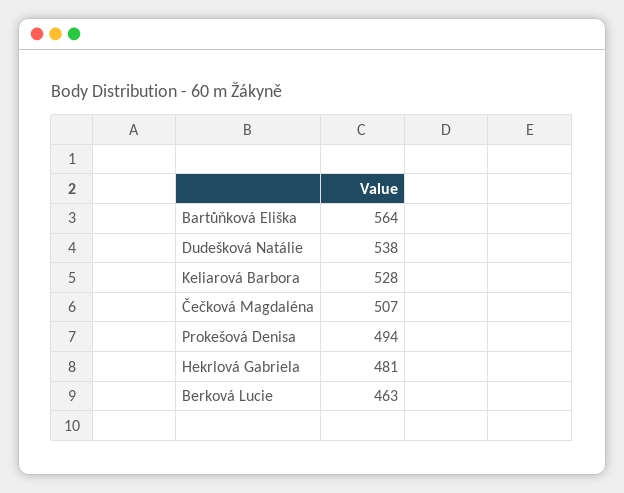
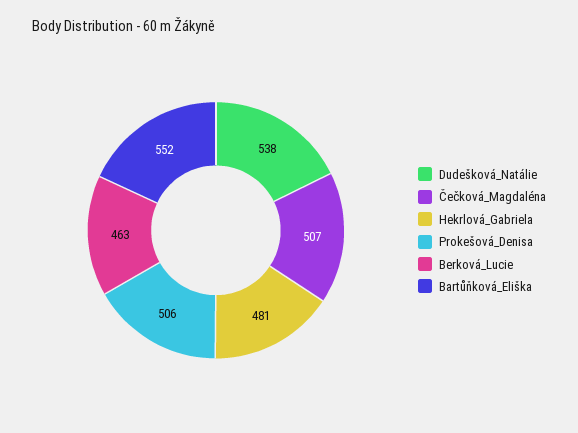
  {
-   "Bartůňková Eliška": 564,
+   "Bartůňková Eliška": 552,
    "Dudešková Natálie": 538,
-   "Keliarová Barbora": 528,
    "Čečková Magdaléna": 507,
-   "Prokešová Denisa": 494,
+   "Prokešová Denisa": 506,
    "Hekrlová Gabriela": 481,
    "Berková Lucie": 463
  }

